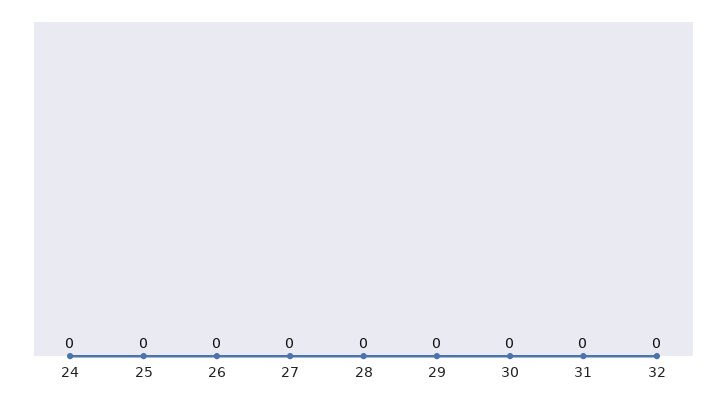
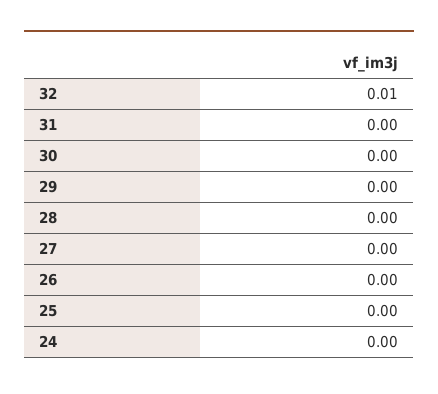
  {
    "24": 0,
    "25": 0,
    "26": 0,
    "27": 0,
    "28": 0,
    "29": 0,
    "30": 0,
    "31": 0,
-   "32": 0
+   "32": 0.01
  }

